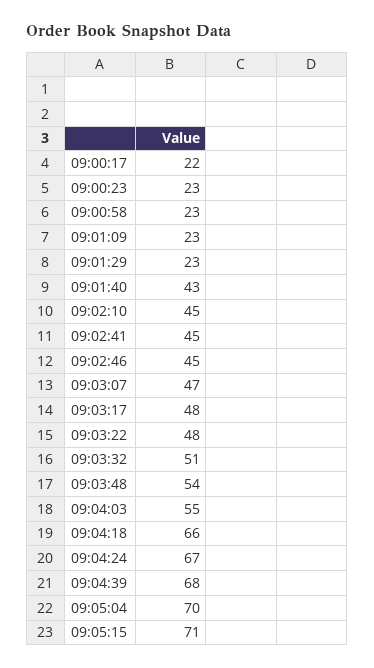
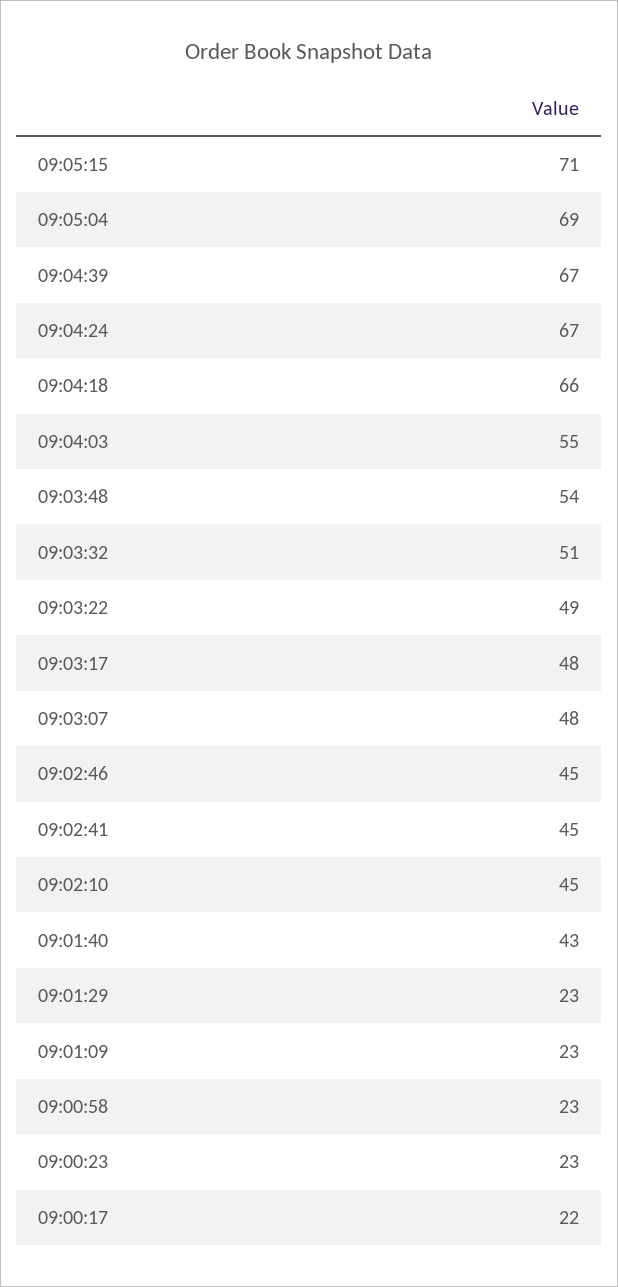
  {
    "09:00:17": 22,
    "09:00:23": 23,
    "09:00:58": 23,
    "09:01:09": 23,
    "09:01:29": 23,
    "09:01:40": 43,
    "09:02:10": 45,
    "09:02:41": 45,
    "09:02:46": 45,
-   "09:03:07": 47,
+   "09:03:07": 48,
    "09:03:17": 48,
-   "09:03:22": 48,
+   "09:03:22": 49,
    "09:03:32": 51,
    "09:03:48": 54,
    "09:04:03": 55,
    "09:04:18": 66,
    "09:04:24": 67,
-   "09:04:39": 68,
+   "09:04:39": 67,
-   "09:05:04": 70,
+   "09:05:04": 69,
    "09:05:15": 71
  }

